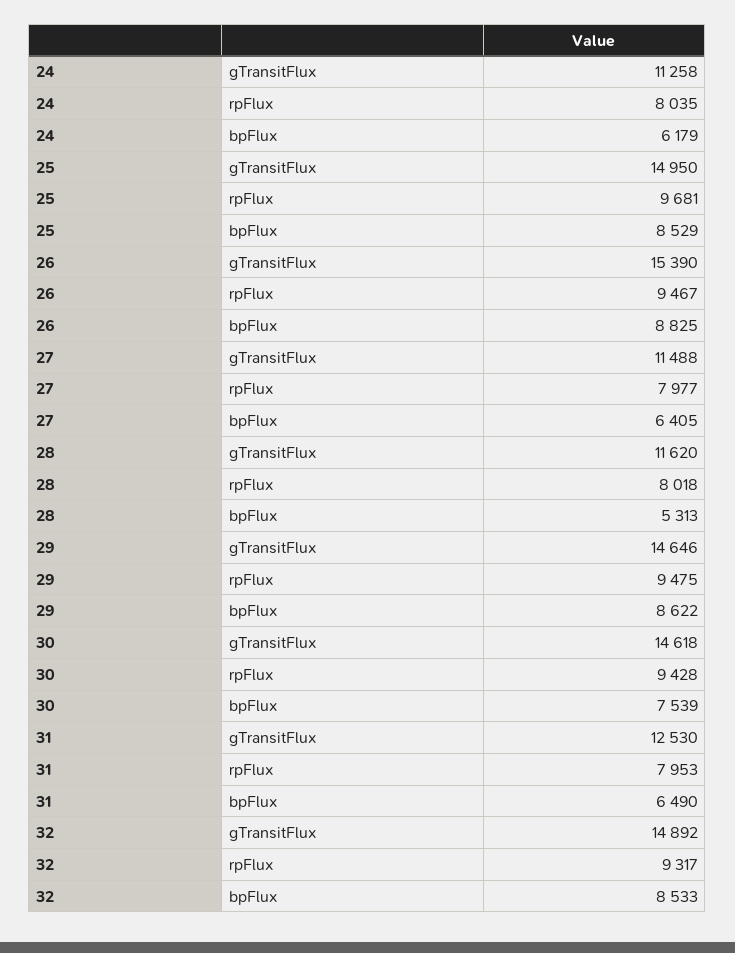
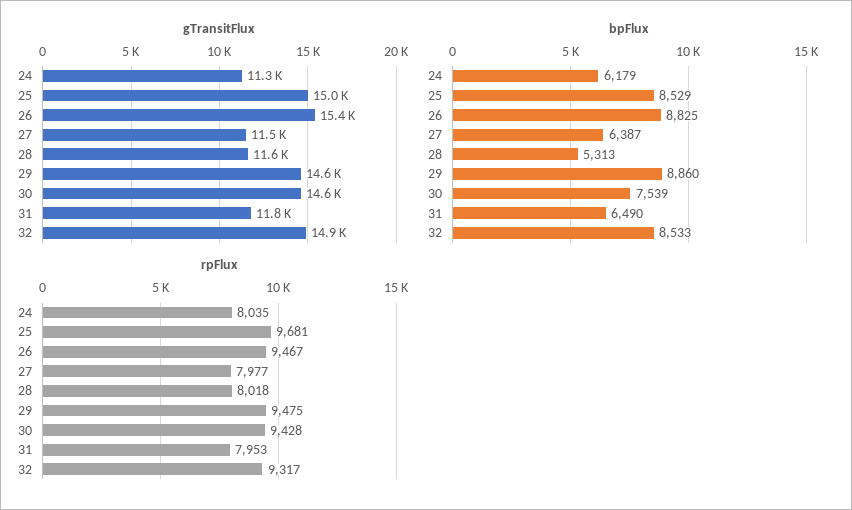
  {
    "gTransitFlux": {
      "24": 11258,
      "25": 14950,
      "26": 15390,
      "27": 11488,
      "28": 11620,
      "29": 14646,
      "30": 14618,
-     "31": 12530,
+     "31": 11800,
      "32": 14892
    },
    "rpFlux": {
      "24": 8035,
      "25": 9681,
      "26": 9467,
      "27": 7977,
      "28": 8018,
      "29": 9475,
      "30": 9428,
      "31": 7953,
      "32": 9317
    },
    "bpFlux": {
      "24": 6179,
      "25": 8529,
      "26": 8825,
-     "27": 6405,
+     "27": 6387,
      "28": 5313,
-     "29": 8622,
+     "29": 8860,
      "30": 7539,
      "31": 6490,
      "32": 8533
    }
  }

